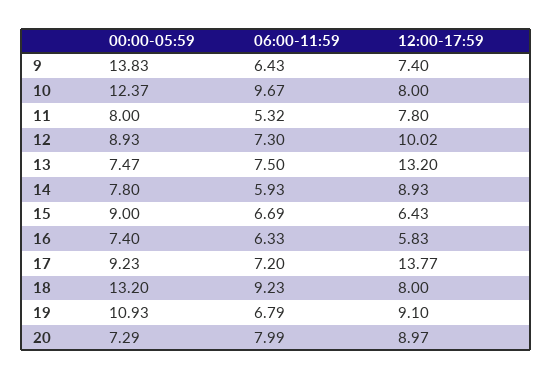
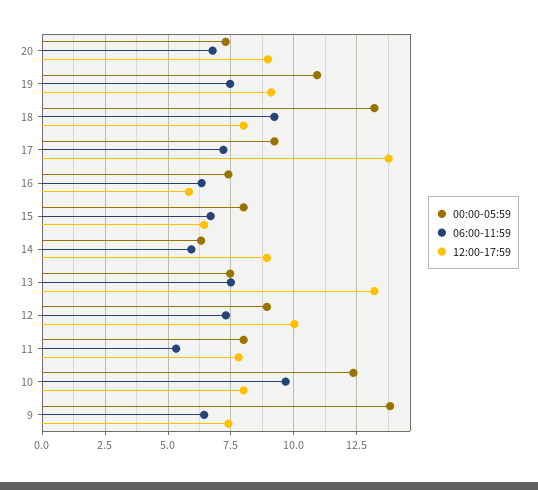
  {
    "00:00-05:59": {
      "9": 13.83,
      "10": 12.37,
      "11": 8,
      "12": 8.93,
      "13": 7.47,
-     "14": 7.8,
+     "14": 6.25,
-     "15": 9,
+     "15": 8,
      "16": 7.4,
      "17": 9.23,
      "18": 13.2,
      "19": 10.93,
      "20": 7.29
    },
    "06:00-11:59": {
      "9": 6.43,
      "10": 9.67,
      "11": 5.32,
      "12": 7.3,
      "13": 7.5,
      "14": 5.93,
      "15": 6.69,
      "16": 6.33,
      "17": 7.2,
      "18": 9.23,
-     "19": 6.79,
+     "19": 7.5,
-     "20": 7.99
+     "20": 6.75
    },
    "12:00-17:59": {
      "9": 7.4,
      "10": 8,
      "11": 7.8,
      "12": 10.02,
      "13": 13.2,
      "14": 8.93,
      "15": 6.43,
      "16": 5.83,
      "17": 13.77,
      "18": 8,
      "19": 9.1,
      "20": 8.97
    }
  }

